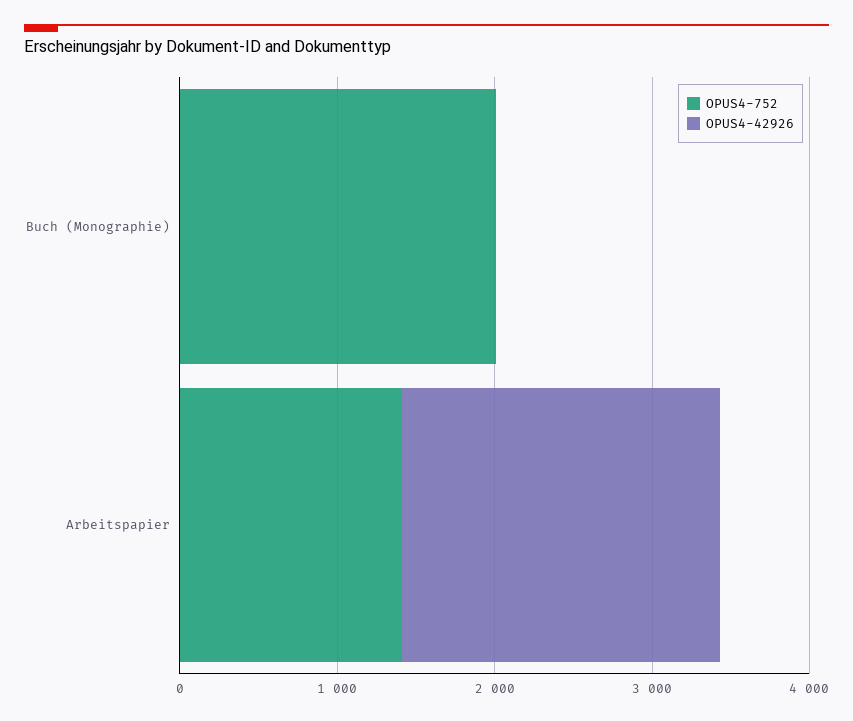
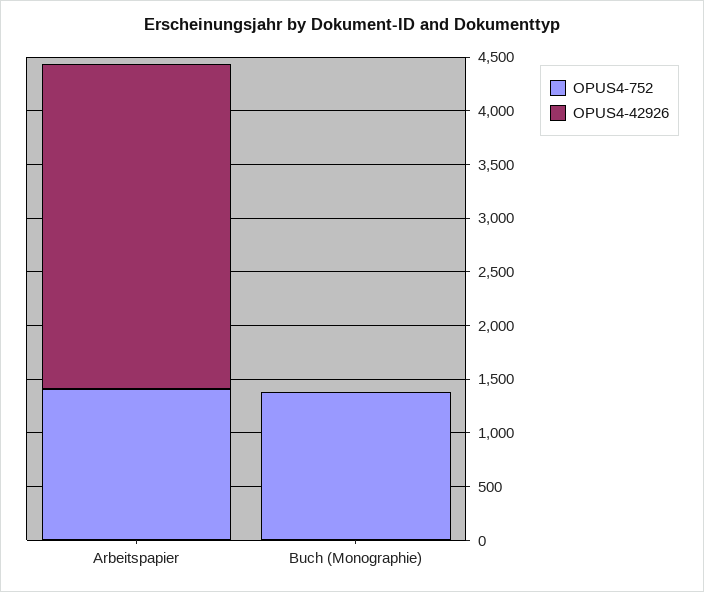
  {
    "OPUS4-752": {
-     "Buch (Monographie)": 2000,
+     "Buch (Monographie)": 1400,
      "Arbeitspapier": 1400
    },
    "OPUS4-42926": {
      "Buch (Monographie)": 0,
-     "Arbeitspapier": 2000
+     "Arbeitspapier": 3000
    }
  }

